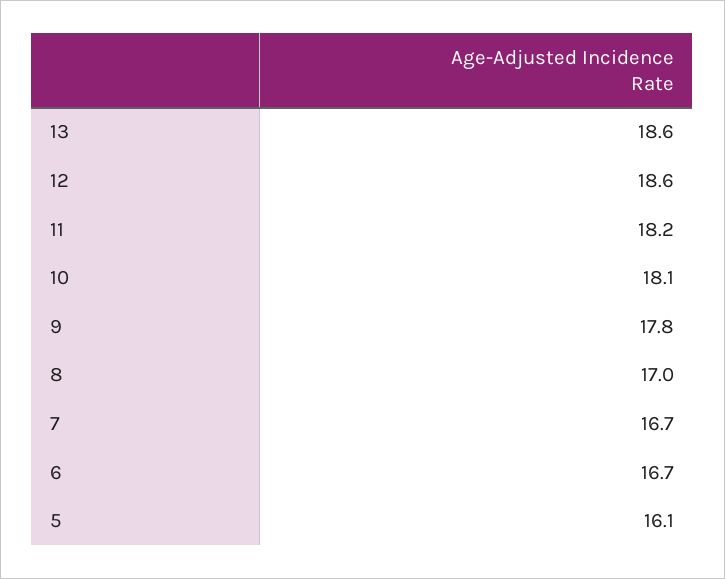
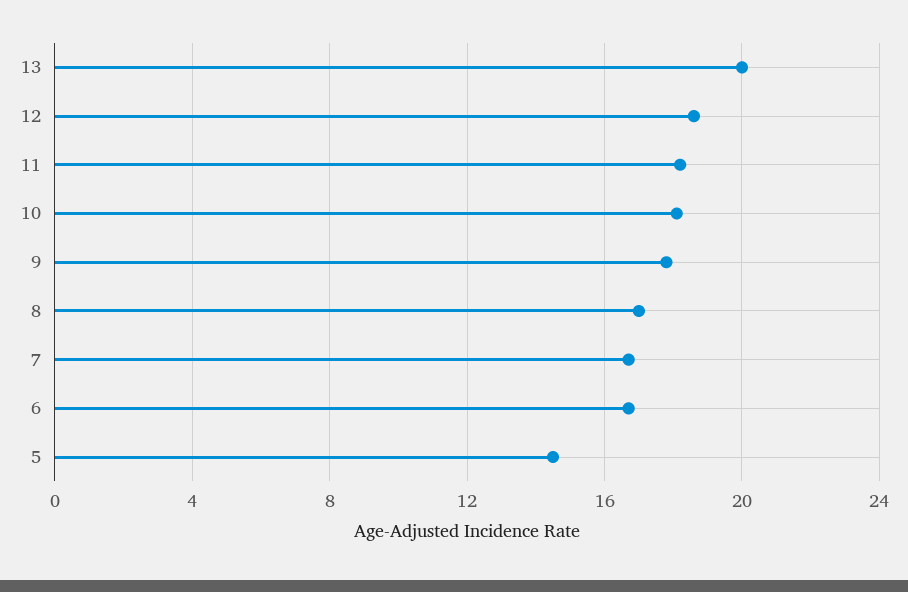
  {
-   "13": 18.6,
+   "13": 20,
    "12": 18.6,
    "11": 18.2,
    "10": 18.1,
    "9": 17.8,
    "8": 17,
    "7": 16.7,
    "6": 16.7,
-   "5": 16.1
+   "5": 14.5
  }

